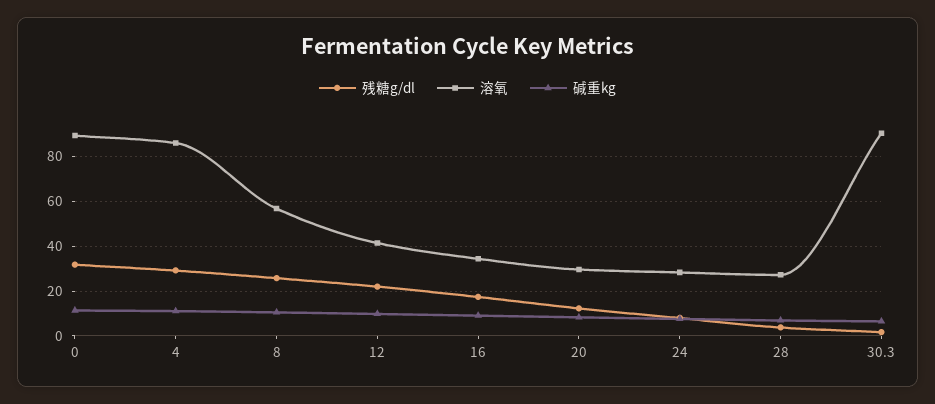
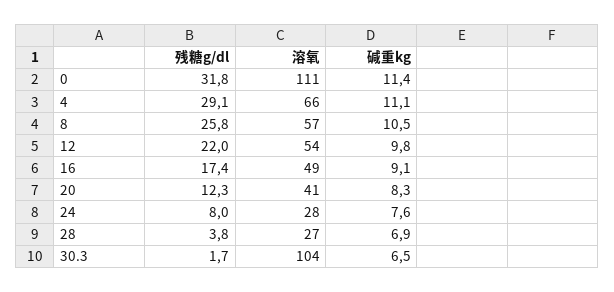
  {
    "残糖g/dl": {
      "0": 31.8,
      "4": 29.1,
      "8": 25.8,
      "12": 22,
      "16": 17.4,
      "20": 12.3,
      "24": 8,
      "28": 3.8,
      "30.3": 1.7
    },
    "溶氧": {
-     "0": 90,
+     "0": 111,
-     "4": 85,
+     "4": 66,
      "8": 57,
-     "12": 40,
+     "12": 54,
-     "16": 35,
+     "16": 49,
-     "20": 30,
+     "20": 41,
      "24": 28,
      "28": 27,
-     "30.3": 90
+     "30.3": 104
    },
    "碱重kg": {
      "0": 11.4,
      "4": 11.1,
      "8": 10.5,
      "12": 9.8,
      "16": 9.1,
      "20": 8.3,
      "24": 7.6,
      "28": 6.9,
      "30.3": 6.5
    }
  }

